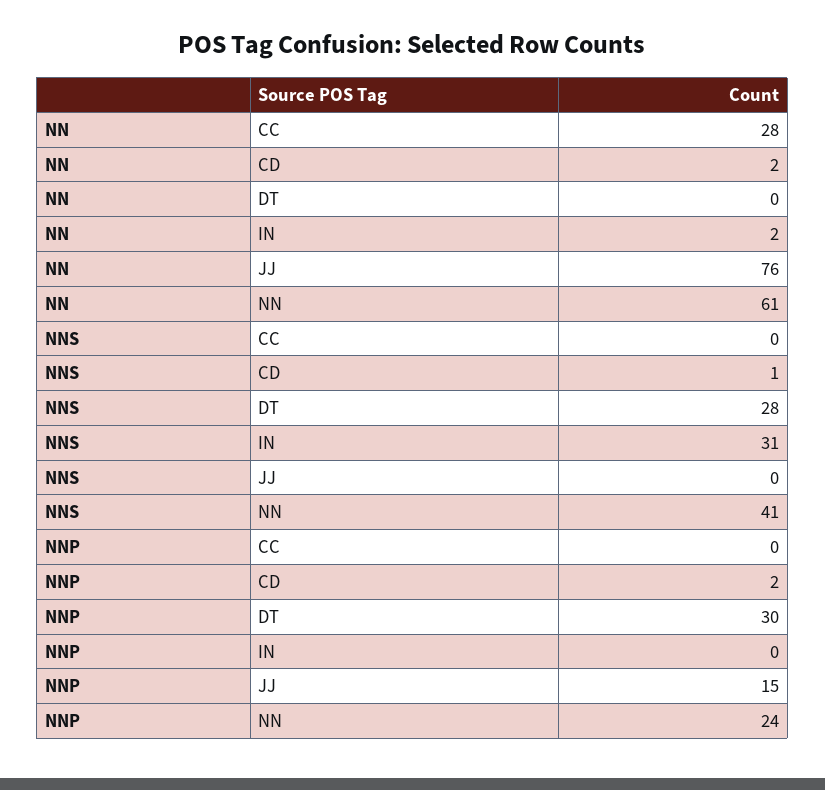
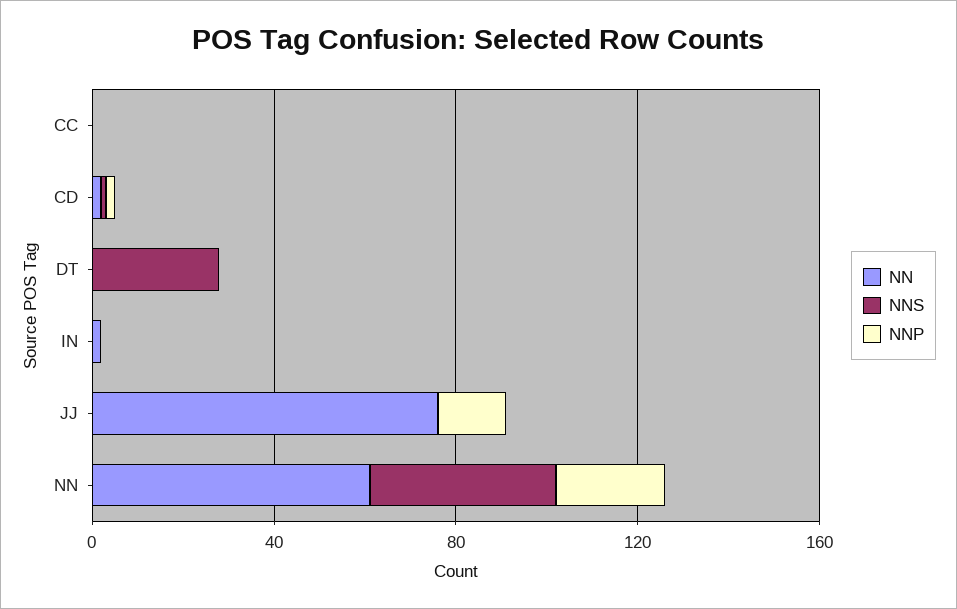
  {
    "NN": {
-     "CC": 28,
+     "CC": 0,
      "CD": 2,
      "DT": 0,
      "IN": 2,
      "JJ": 76,
      "NN": 61
    },
    "NNS": {
      "CC": 0,
      "CD": 1,
      "DT": 28,
-     "IN": 31,
+     "IN": 0,
      "JJ": 0,
      "NN": 41
    },
    "NNP": {
      "CC": 0,
      "CD": 2,
-     "DT": 30,
+     "DT": 0,
      "IN": 0,
      "JJ": 15,
      "NN": 24
    }
  }

